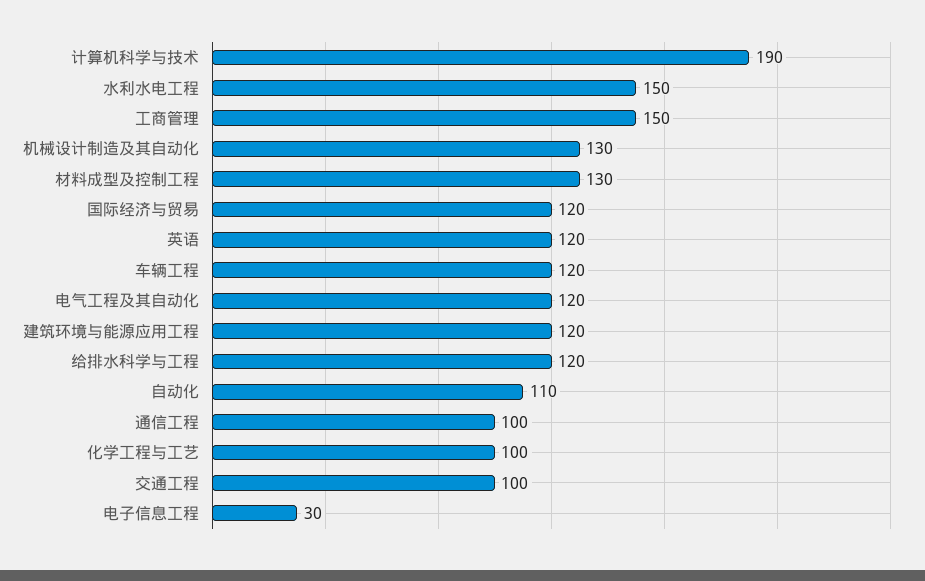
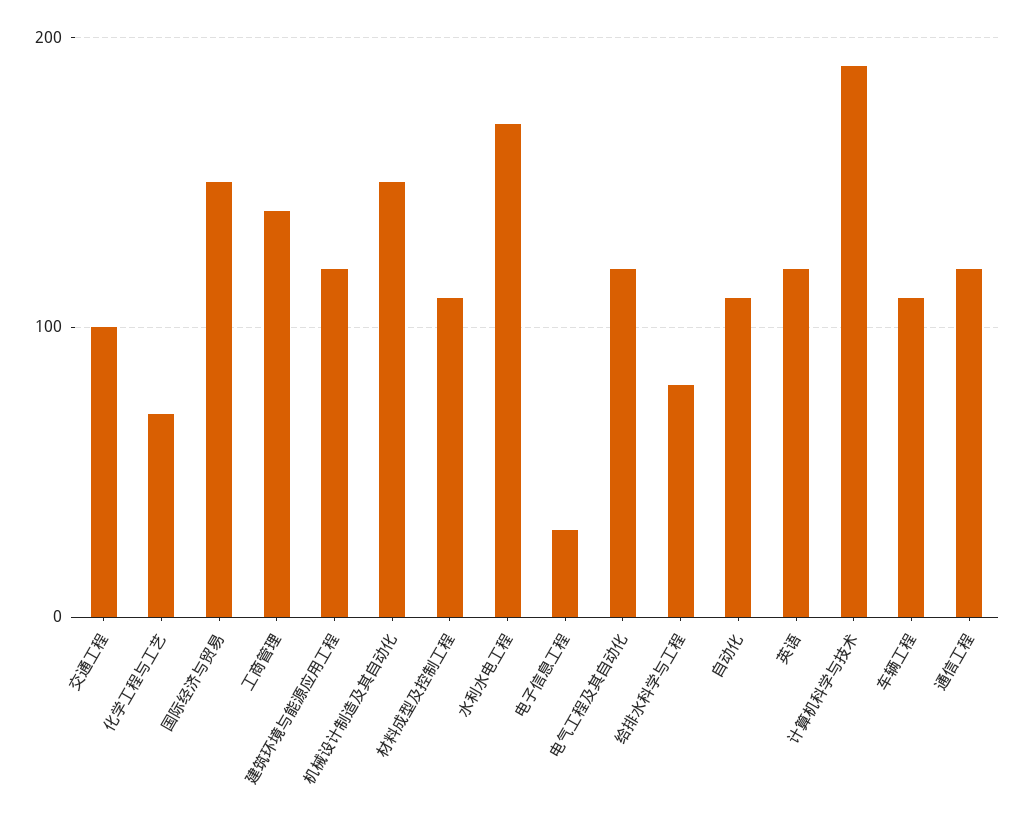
  {
    "计算机科学与技术": 190,
-   "水利水电工程": 150,
+   "水利水电工程": 170,
-   "工商管理": 150,
+   "工商管理": 140,
-   "机械设计制造及其自动化": 130,
+   "机械设计制造及其自动化": 150,
-   "材料成型及控制工程": 130,
+   "材料成型及控制工程": 110,
-   "国际经济与贸易": 120,
+   "国际经济与贸易": 150,
    "英语": 120,
-   "车辆工程": 120,
+   "车辆工程": 110,
    "电气工程及其自动化": 120,
    "建筑环境与能源应用工程": 120,
-   "给排水科学与工程": 120,
+   "给排水科学与工程": 80,
    "自动化": 110,
-   "通信工程": 100,
+   "通信工程": 120,
-   "化学工程与工艺": 100,
+   "化学工程与工艺": 70,
    "交通工程": 100,
    "电子信息工程": 30
  }

